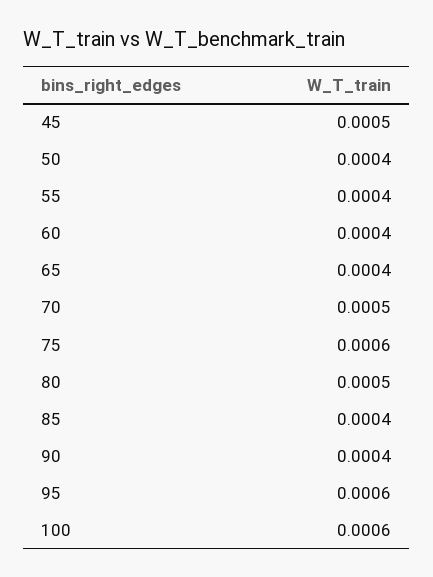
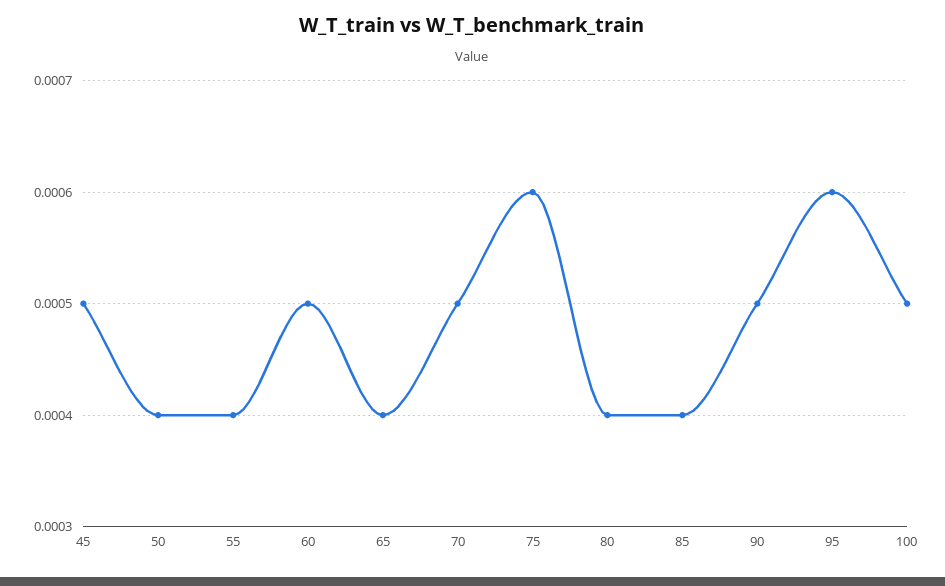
  {
    "45": 0.0005,
    "50": 0.0004,
    "55": 0.0004,
-   "60": 0.0004,
+   "60": 0.0005,
    "65": 0.0004,
    "70": 0.0005,
    "75": 0.0006,
-   "80": 0.0005,
+   "80": 0.0004,
    "85": 0.0004,
-   "90": 0.0004,
+   "90": 0.0005,
    "95": 0.0006,
-   "100": 0.0006
+   "100": 0.0005
  }

